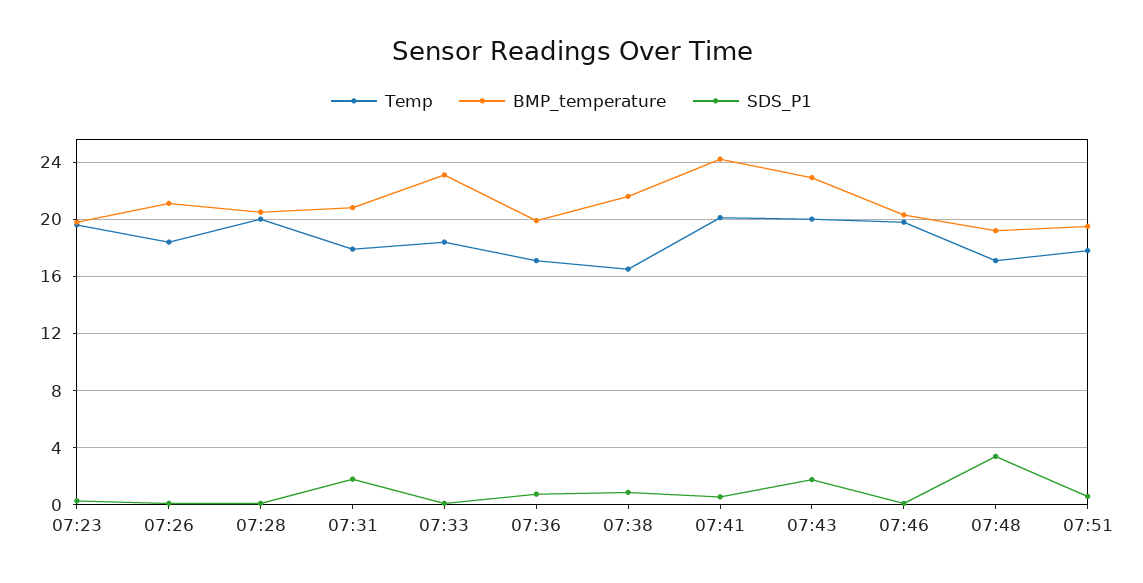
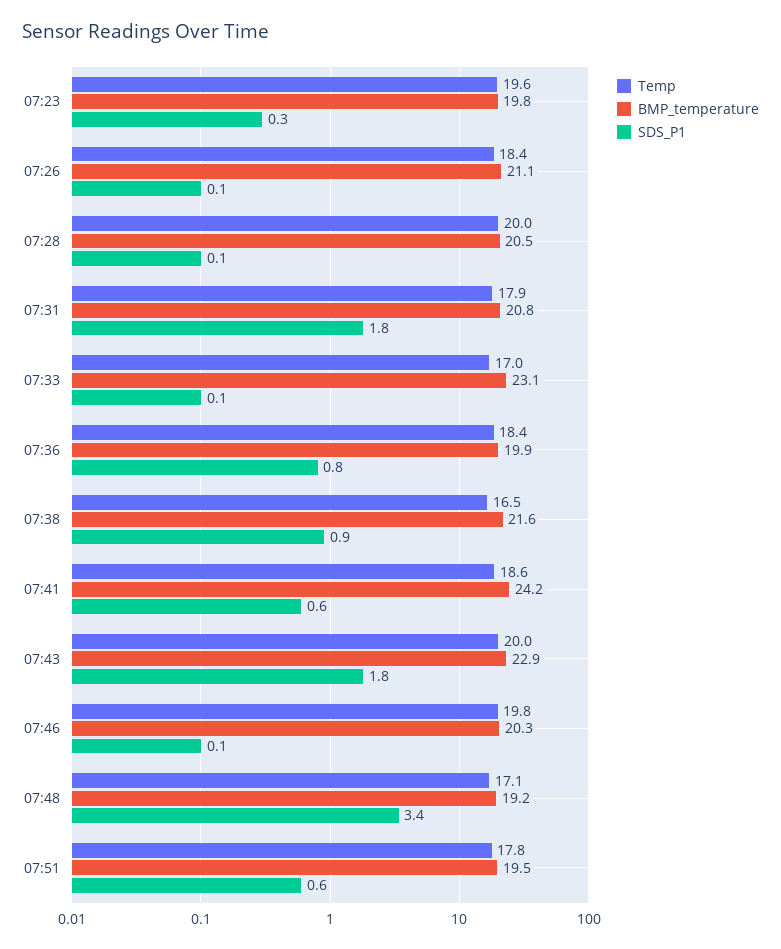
  {
    "Temp": {
      "07:23": 19.6,
      "07:26": 18.4,
      "07:28": 20,
      "07:31": 17.9,
-     "07:33": 18.5,
+     "07:33": 17,
-     "07:36": 17,
+     "07:36": 18.4,
      "07:38": 16.5,
-     "07:41": 20,
+     "07:41": 18.6,
      "07:43": 20,
      "07:46": 19.8,
      "07:48": 17.1,
      "07:51": 17.8
    },
    "BMP_temperature": {
      "07:23": 19.8,
      "07:26": 21.1,
      "07:28": 20.5,
      "07:31": 20.8,
      "07:33": 23.1,
      "07:36": 19.9,
      "07:38": 21.6,
      "07:41": 24.2,
      "07:43": 22.9,
      "07:46": 20.3,
      "07:48": 19.2,
      "07:51": 19.5
    },
    "SDS_P1": {
      "07:23": 0.3,
      "07:26": 0.1,
      "07:28": 0.1,
      "07:31": 1.8,
      "07:33": 0.1,
      "07:36": 0.8,
      "07:38": 0.9,
      "07:41": 0.6,
      "07:43": 1.8,
      "07:46": 0.1,
      "07:48": 3.4,
      "07:51": 0.6
    }
  }

